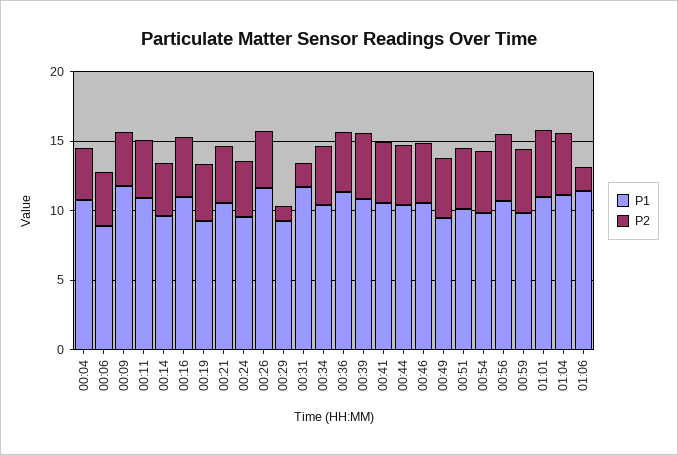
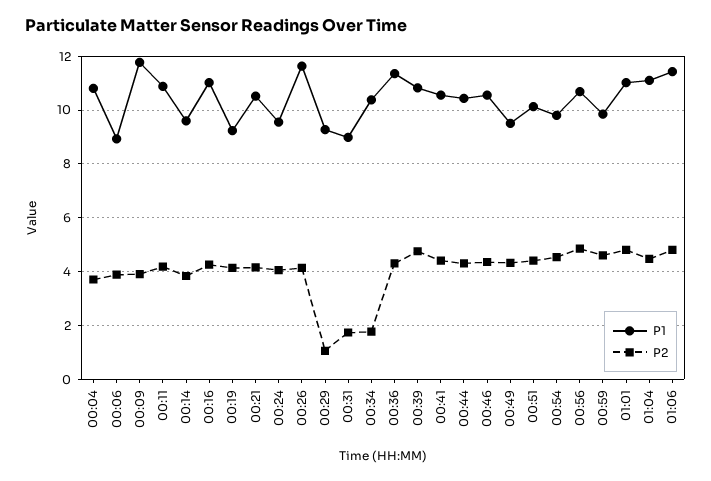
  {
    "P1": {
      "00:04": 10.75,
      "00:06": 9,
      "00:09": 11.75,
      "00:11": 11,
      "00:14": 9.5,
      "00:16": 11,
      "00:19": 9.25,
      "00:21": 10.5,
      "00:24": 9.5,
      "00:26": 11.75,
      "00:29": 9.25,
-     "00:31": 12,
+     "00:31": 9,
      "00:34": 10.5,
      "00:36": 11.25,
      "00:39": 10.75,
      "00:41": 10.5,
      "00:44": 10.5,
      "00:46": 10.5,
      "00:49": 9.5,
      "00:51": 10.25,
      "00:54": 9.75,
      "00:56": 10.75,
      "00:59": 9.75,
      "01:01": 11,
      "01:04": 11,
      "01:06": 11.5
    },
    "P2": {
      "00:04": 3.75,
      "00:06": 4,
      "00:09": 4,
      "00:11": 4.25,
      "00:14": 3.75,
      "00:16": 4.25,
      "00:19": 4.25,
      "00:21": 4.25,
      "00:24": 4,
      "00:26": 4.25,
      "00:29": 1,
      "00:31": 1.75,
-     "00:34": 4,
+     "00:34": 1.75,
      "00:36": 4.25,
      "00:39": 4.75,
      "00:41": 4.5,
      "00:44": 4.25,
      "00:46": 4.25,
      "00:49": 4.25,
      "00:51": 4.5,
      "00:54": 4.5,
      "00:56": 4.75,
      "00:59": 4.5,
      "01:01": 4.75,
      "01:04": 4.5,
-     "01:06": 2
+     "01:06": 4.75
    }
  }

